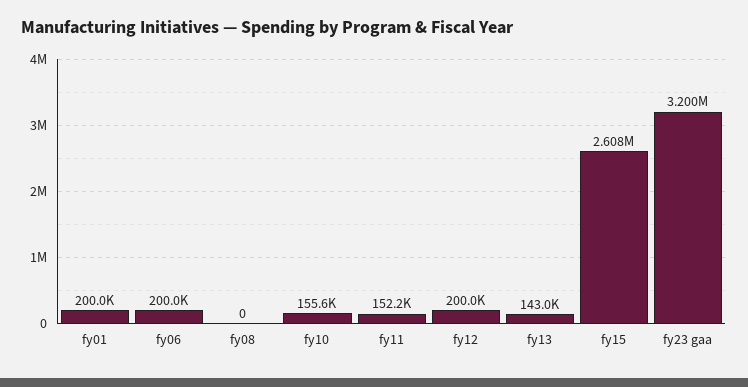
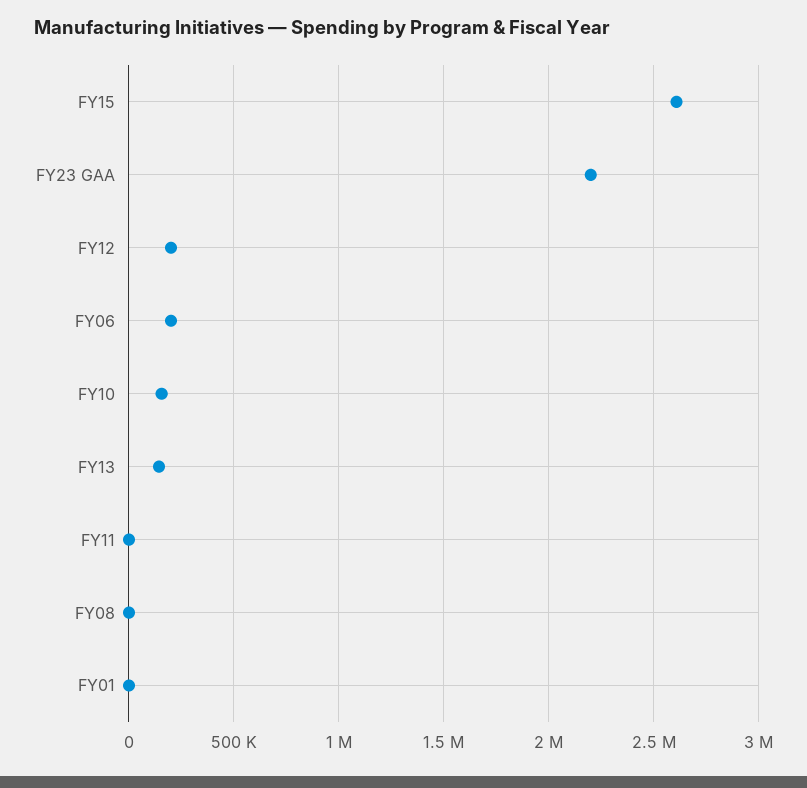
  {
-   "fy01": 200000,
+   "fy01": 0,
    "fy06": 200000,
    "fy08": 0,
    "fy10": 155600,
-   "fy11": 152200,
+   "fy11": 0,
    "fy12": 200000,
    "fy13": 143000,
    "fy15": 2608000,
-   "fy23 gaa": 3200000
+   "fy23 gaa": 2200000
  }

